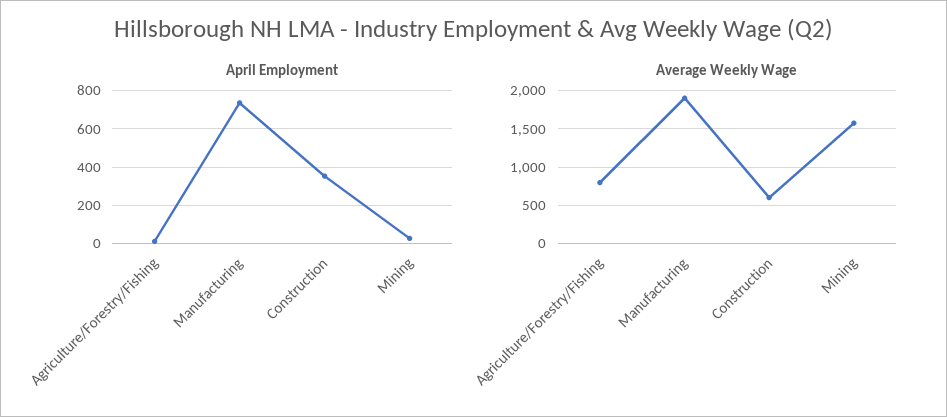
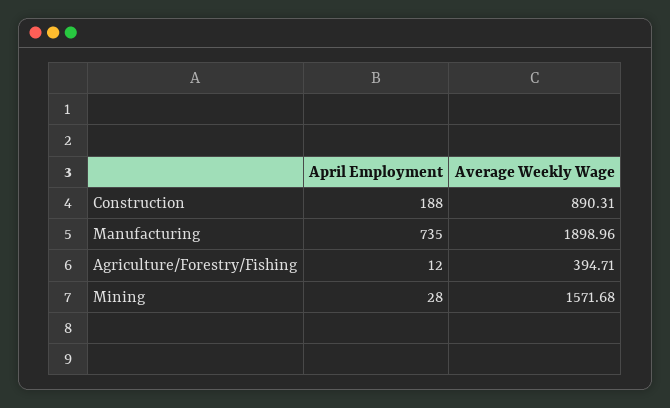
  {
    "April Employment": {
      "Agriculture/Forestry/Fishing": 12,
      "Manufacturing": 735,
-     "Construction": 350,
+     "Construction": 188,
      "Mining": 28
    },
    "Average Weekly Wage": {
-     "Agriculture/Forestry/Fishing": 800,
+     "Agriculture/Forestry/Fishing": 394.71,
      "Manufacturing": 1898.96,
-     "Construction": 600,
+     "Construction": 890.31,
      "Mining": 1571.68
    }
  }

